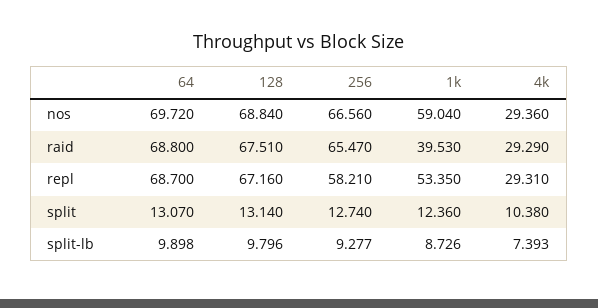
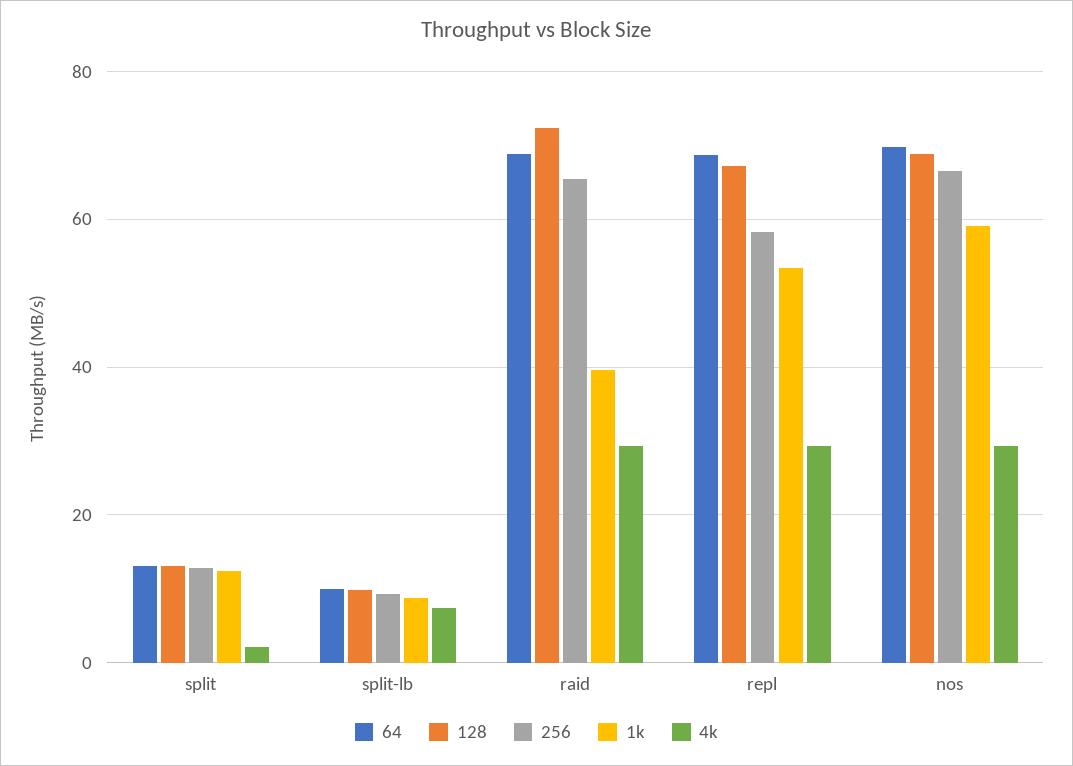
  {
    "64": {
      "nos": 69.72,
      "raid": 68.8,
      "repl": 68.7,
      "split": 13.07,
      "split-lb": 9.898
    },
    "128": {
      "nos": 68.84,
-     "raid": 67.51,
+     "raid": 72,
      "repl": 67.16,
      "split": 13.14,
      "split-lb": 9.796
    },
    "256": {
      "nos": 66.56,
      "raid": 65.47,
      "repl": 58.21,
      "split": 12.74,
      "split-lb": 9.277
    },
    "1k": {
      "nos": 59.04,
      "raid": 39.53,
      "repl": 53.35,
      "split": 12.36,
      "split-lb": 8.726
    },
    "4k": {
      "nos": 29.36,
      "raid": 29.29,
      "repl": 29.31,
-     "split": 10.38,
+     "split": 2,
      "split-lb": 7.393
    }
  }

